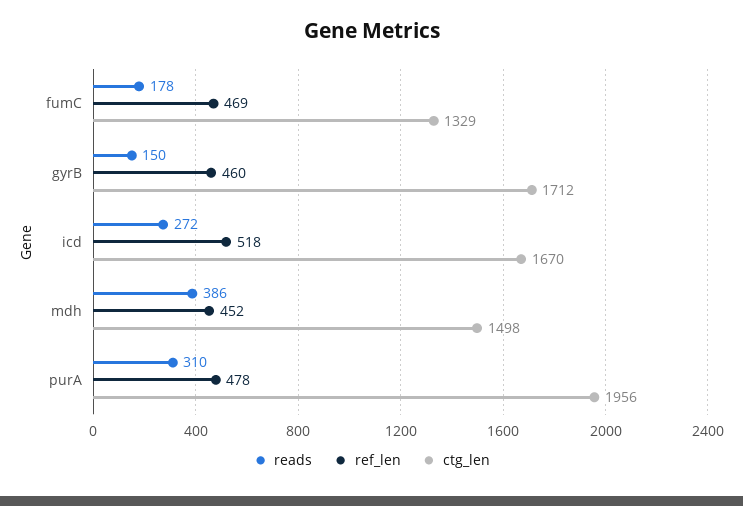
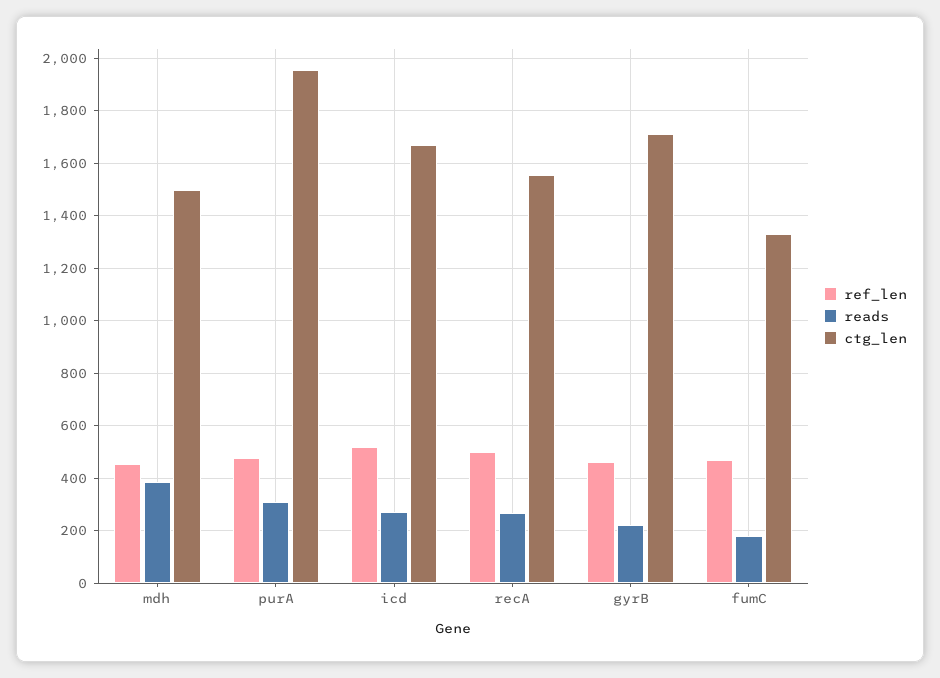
  {
    "reads": {
      "fumC": 178,
-     "gyrB": 150,
+     "gyrB": 225,
      "icd": 272,
      "mdh": 386,
-     "purA": 310
+     "purA": 310,
+     "recA": 275
    },
    "ref_len": {
      "fumC": 469,
      "gyrB": 460,
      "icd": 518,
      "mdh": 452,
-     "purA": 478
+     "purA": 478,
+     "recA": 500
    },
    "ctg_len": {
      "fumC": 1329,
      "gyrB": 1712,
      "icd": 1670,
      "mdh": 1498,
-     "purA": 1956
+     "purA": 1956,
+     "recA": 1550
    }
  }

